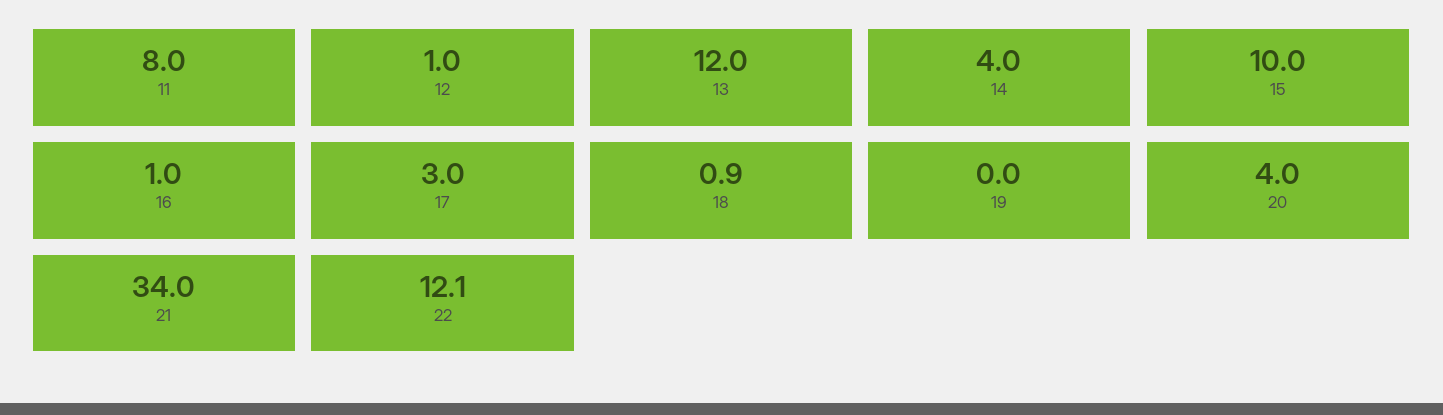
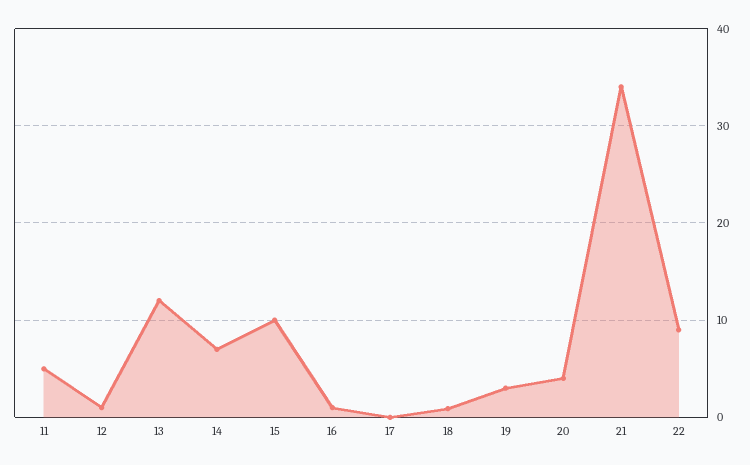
  {
-   "11": 8,
+   "11": 5,
    "12": 1,
    "13": 12,
-   "14": 4,
+   "14": 7,
    "15": 10,
    "16": 1,
-   "17": 3,
+   "17": 0,
    "18": 0.9,
-   "19": 0,
+   "19": 3,
    "20": 4,
    "21": 34,
-   "22": 12.1
+   "22": 9
  }

